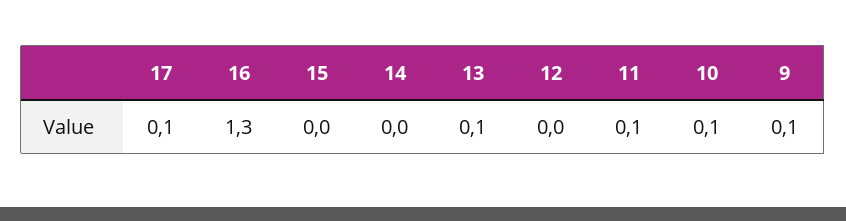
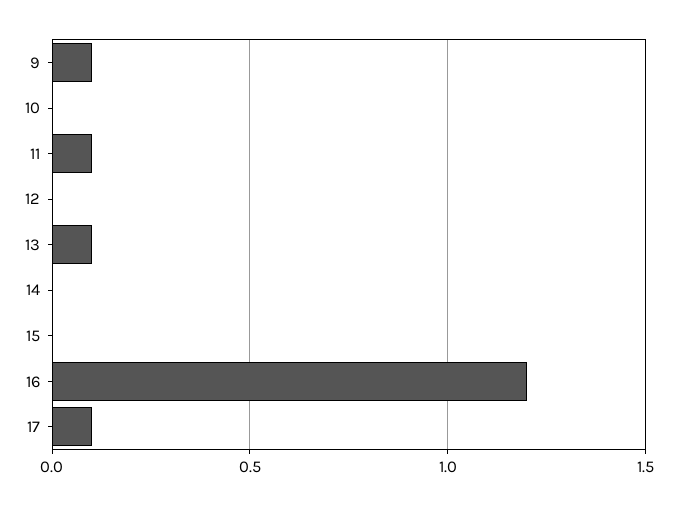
  {
    "17": 0.1,
-   "16": 1.3,
+   "16": 1.2,
    "15": 0,
    "14": 0,
    "13": 0.1,
    "12": 0,
    "11": 0.1,
-   "10": 0.1,
+   "10": 0,
    "9": 0.1
  }

